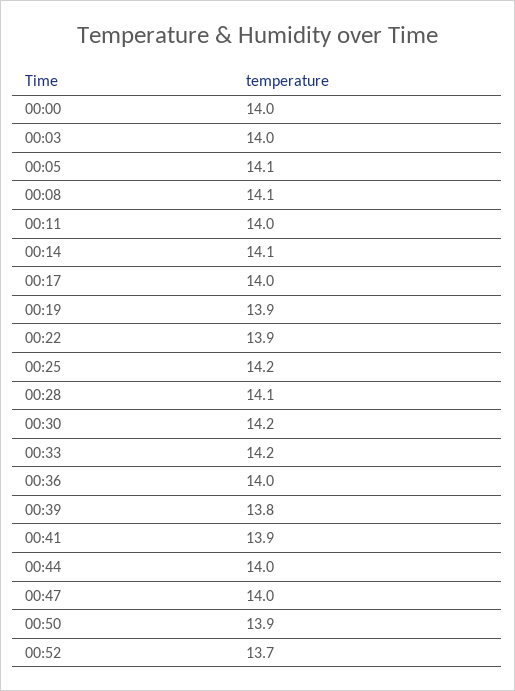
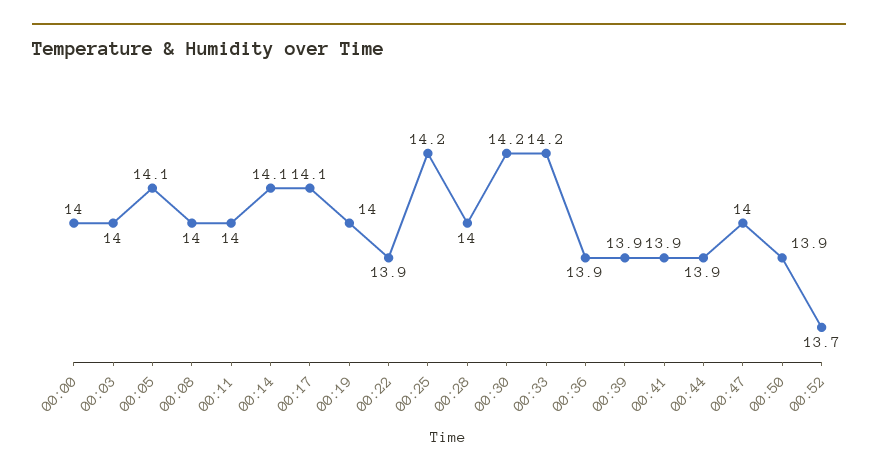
  {
    "00:00": 14,
    "00:03": 14,
    "00:05": 14.1,
-   "00:08": 14.1,
+   "00:08": 14,
    "00:11": 14,
    "00:14": 14.1,
-   "00:17": 14,
+   "00:17": 14.1,
-   "00:19": 13.9,
+   "00:19": 14,
    "00:22": 13.9,
    "00:25": 14.2,
-   "00:28": 14.1,
+   "00:28": 14,
    "00:30": 14.2,
    "00:33": 14.2,
-   "00:36": 14,
+   "00:36": 13.9,
-   "00:39": 13.8,
+   "00:39": 13.9,
    "00:41": 13.9,
-   "00:44": 14,
+   "00:44": 13.9,
    "00:47": 14,
    "00:50": 13.9,
    "00:52": 13.7
  }

